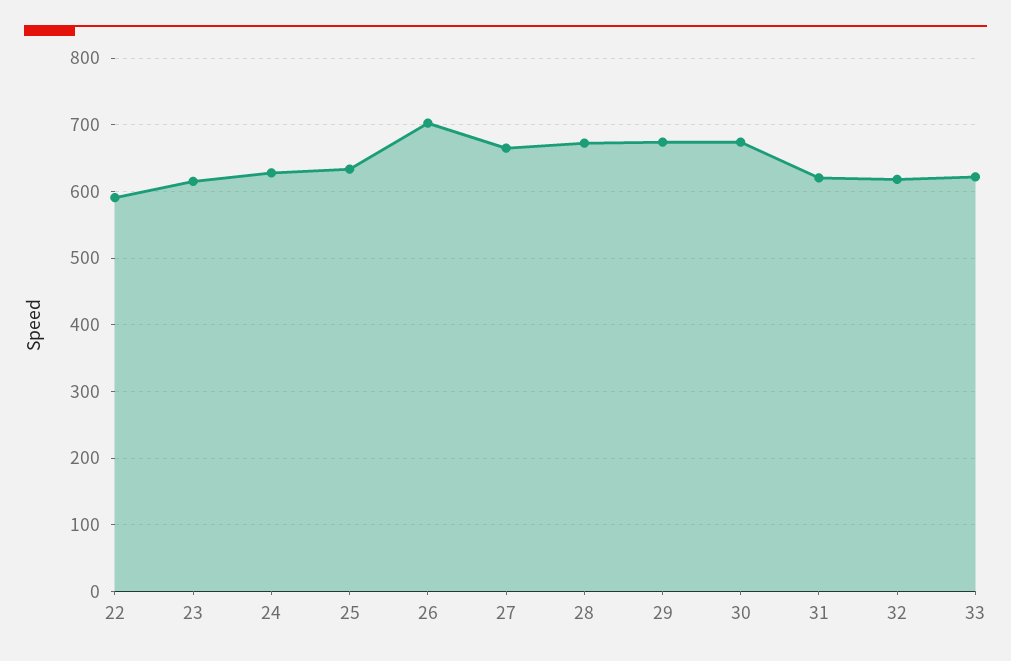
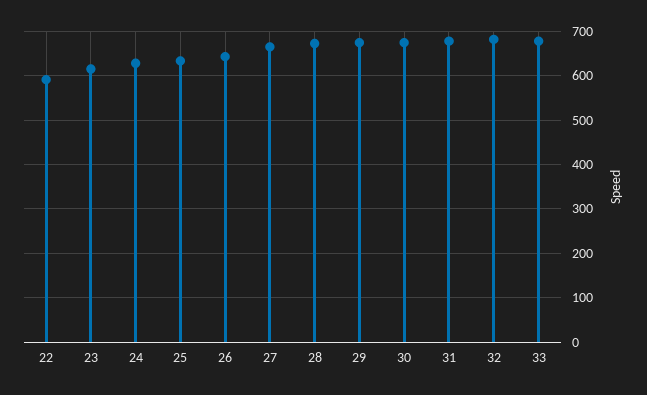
  {
    "22": 590,
    "23": 610,
    "24": 630,
    "25": 630,
-   "26": 700,
+   "26": 640,
    "27": 660,
    "28": 670,
    "29": 670,
    "30": 670,
-   "31": 620,
+   "31": 680,
-   "32": 620,
+   "32": 680,
-   "33": 620
+   "33": 680
  }

